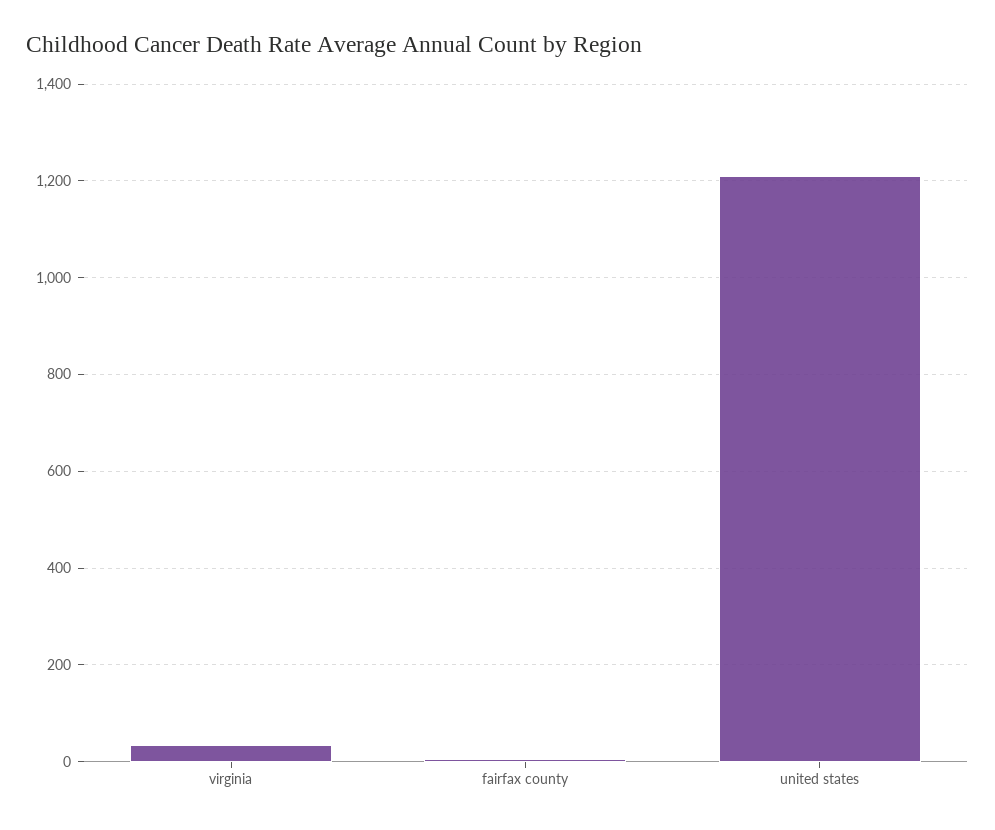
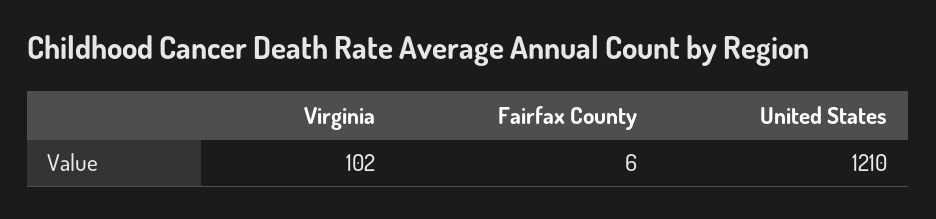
  {
-   "virginia": 40,
+   "virginia": 102,
    "fairfax county": 6,
    "united states": 1210
  }

